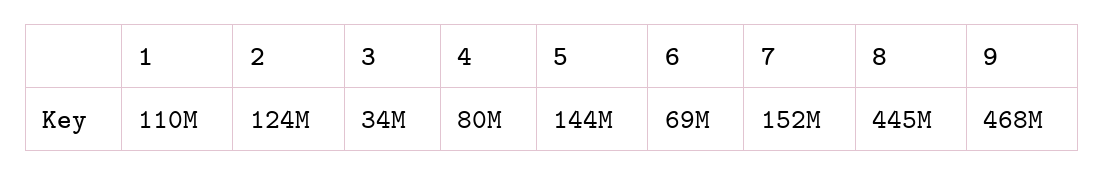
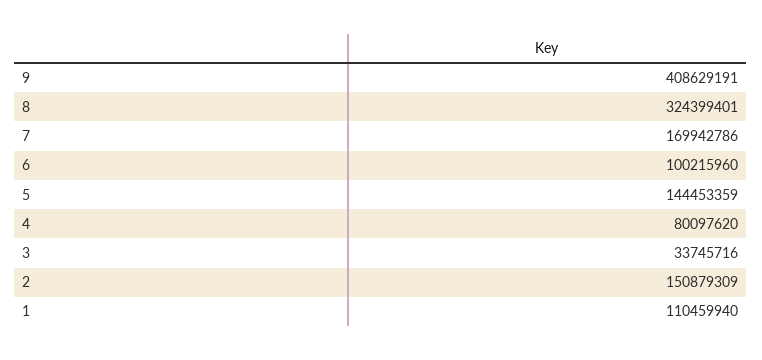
  {
    "1": 110459940,
-   "2": 124000000,
+   "2": 150879309,
    "3": 33745716,
    "4": 80097620,
    "5": 144453359,
-   "6": 69000000,
+   "6": 100215960,
-   "7": 152000000,
+   "7": 169942786,
-   "8": 445000000,
+   "8": 324399401,
-   "9": 468000000
+   "9": 408629191
  }

